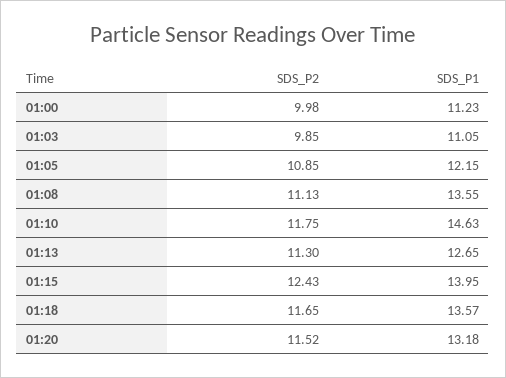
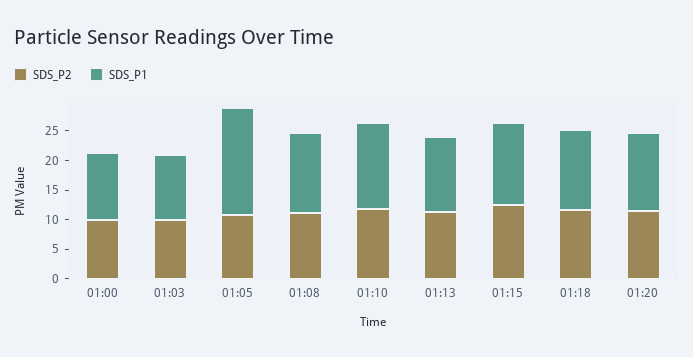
  {
    "SDS_P2": {
      "01:00": 9.98,
      "01:03": 9.85,
      "01:05": 10.85,
      "01:08": 11.13,
      "01:10": 11.75,
      "01:13": 11.3,
      "01:15": 12.43,
      "01:18": 11.65,
      "01:20": 11.52
    },
    "SDS_P1": {
      "01:00": 11.23,
      "01:03": 11.05,
-     "01:05": 12.15,
+     "01:05": 17.5,
      "01:08": 13.55,
      "01:10": 14.63,
      "01:13": 12.65,
      "01:15": 13.95,
      "01:18": 13.57,
      "01:20": 13.18
    }
  }

